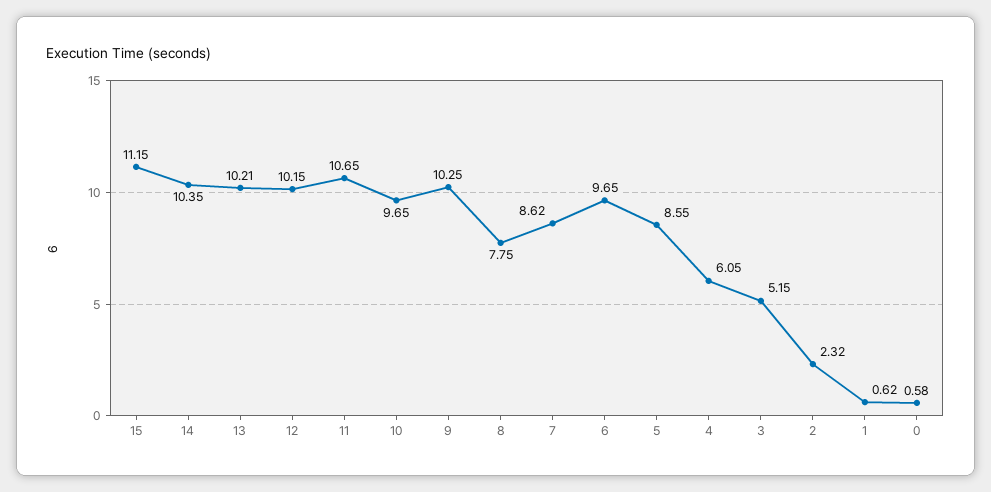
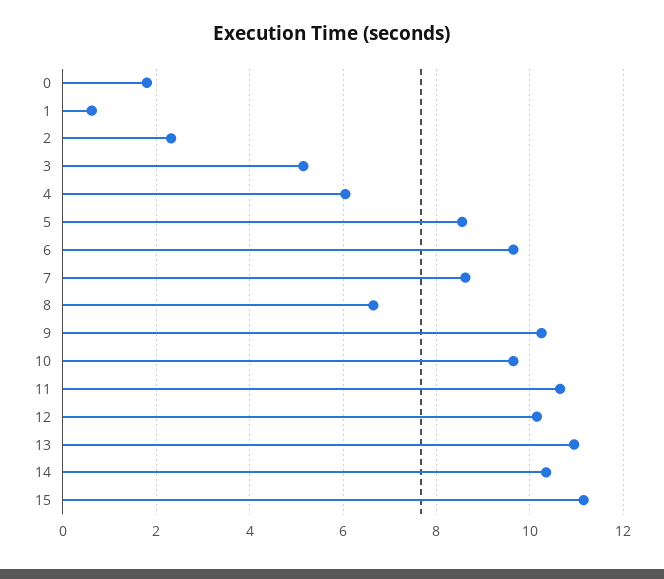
  {
    "15": 11.15,
    "14": 10.35,
-   "13": 10.21,
+   "13": 11,
    "12": 10.15,
    "11": 10.65,
    "10": 9.65,
    "9": 10.25,
-   "8": 7.75,
+   "8": 6.6,
    "7": 8.62,
    "6": 9.65,
    "5": 8.55,
    "4": 6.05,
    "3": 5.15,
    "2": 2.32,
    "1": 0.62,
-   "0": 0.58
+   "0": 1.8
  }

